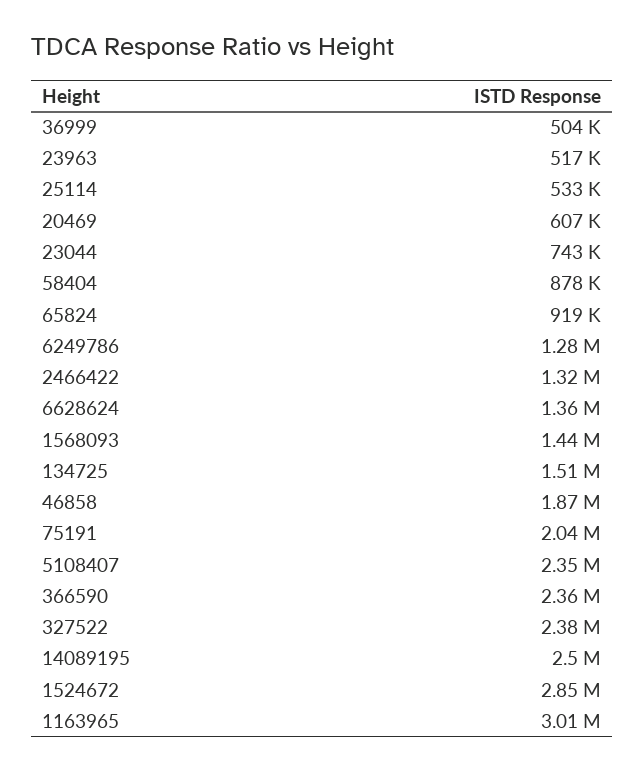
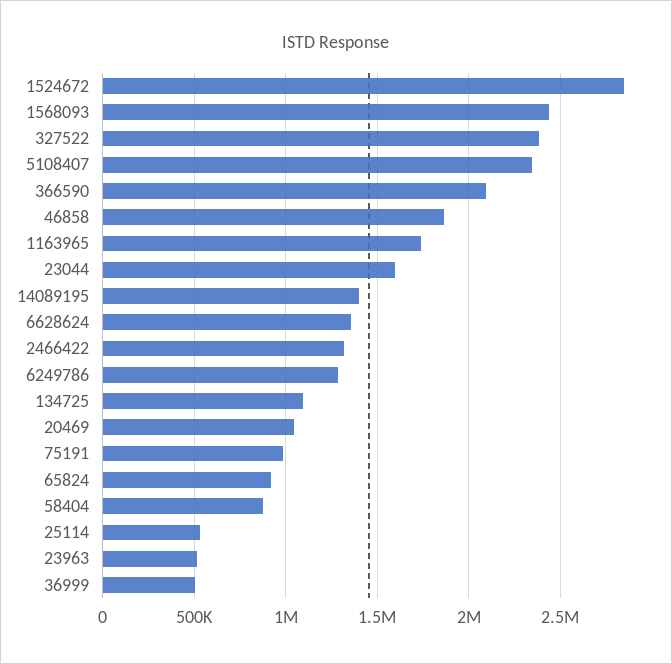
  {
    "36999": 504000,
    "23963": 517000,
    "25114": 533000,
-   "20469": 607000,
+   "20469": 1050000,
-   "23044": 743000,
+   "23044": 1600000,
    "58404": 878000,
    "65824": 919000,
    "6249786": 1280000,
    "2466422": 1320000,
    "6628624": 1360000,
-   "1568093": 1440000,
+   "1568093": 2450000,
-   "134725": 1510000,
+   "134725": 1100000,
    "46858": 1870000,
-   "75191": 2040000,
+   "75191": 1000000,
    "5108407": 2350000,
-   "366590": 2360000,
+   "366590": 2100000,
    "327522": 2380000,
-   "14089195": 2500000,
+   "14089195": 1400000,
    "1524672": 2850000,
-   "1163965": 3010000
+   "1163965": 1750000
  }

